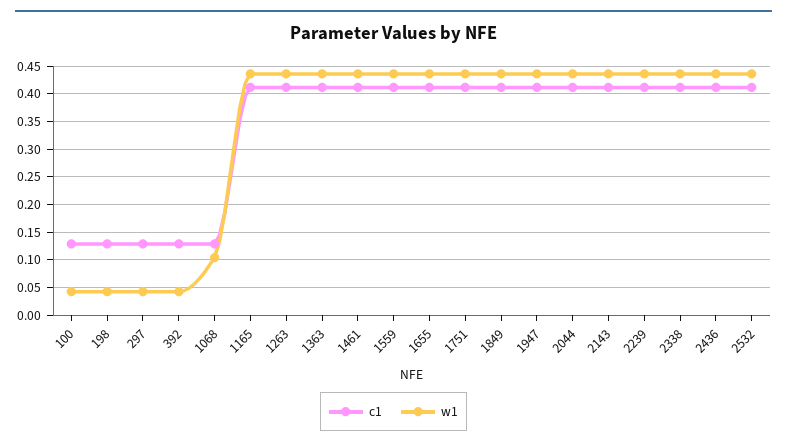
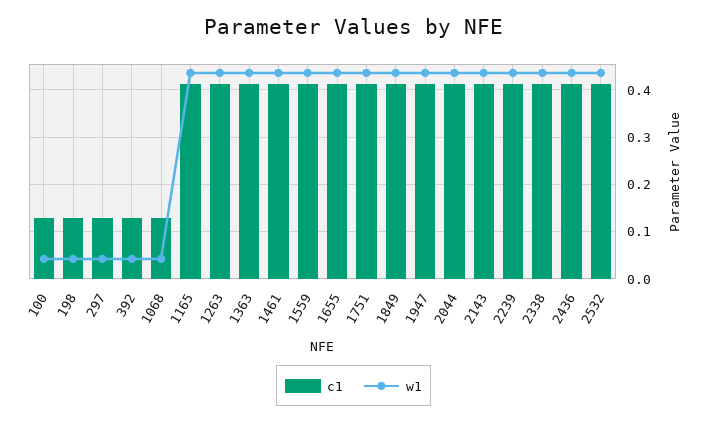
  {
    "c1": {
      "100": 0.12,
      "198": 0.12,
      "297": 0.12,
      "392": 0.12,
      "1068": 0.12,
      "1165": 0.42,
      "1263": 0.42,
      "1363": 0.42,
      "1461": 0.42,
      "1559": 0.42,
      "1655": 0.42,
      "1751": 0.42,
      "1849": 0.42,
      "1947": 0.42,
      "2044": 0.42,
      "2143": 0.42,
      "2239": 0.42,
      "2338": 0.42,
      "2436": 0.42,
      "2532": 0.42
    },
    "w1": {
      "100": 0.04,
      "198": 0.04,
      "297": 0.04,
      "392": 0.04,
-     "1068": 0.1,
+     "1068": 0.04,
      "1165": 0.44,
      "1263": 0.44,
      "1363": 0.44,
      "1461": 0.44,
      "1559": 0.44,
      "1655": 0.44,
      "1751": 0.44,
      "1849": 0.44,
      "1947": 0.44,
      "2044": 0.44,
      "2143": 0.44,
      "2239": 0.44,
      "2338": 0.44,
      "2436": 0.44,
      "2532": 0.44
    }
  }

